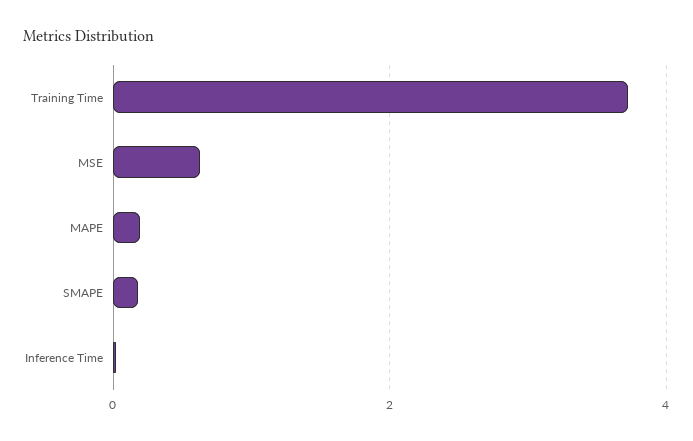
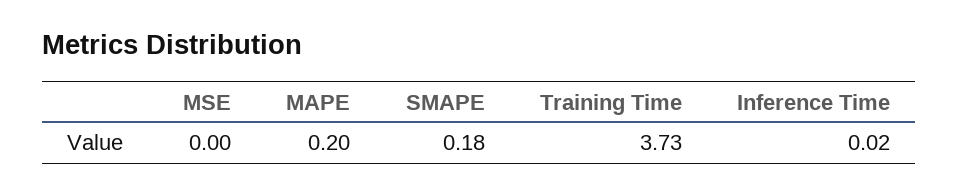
  {
    "Training Time": 3.73,
-   "MSE": 0.6,
+   "MSE": 0,
    "MAPE": 0.2,
    "SMAPE": 0.18,
    "Inference Time": 0.02
  }

